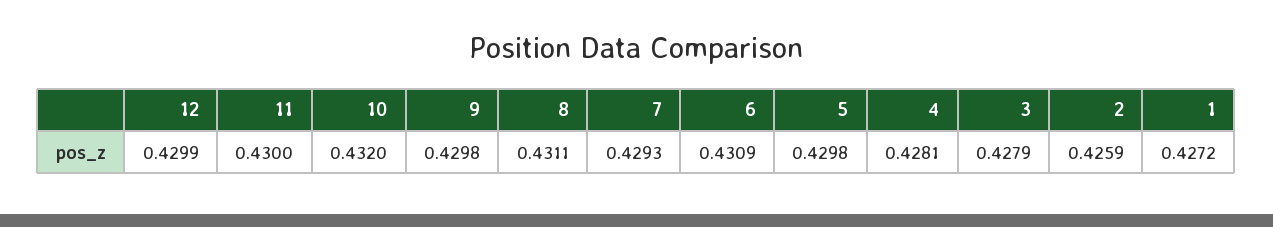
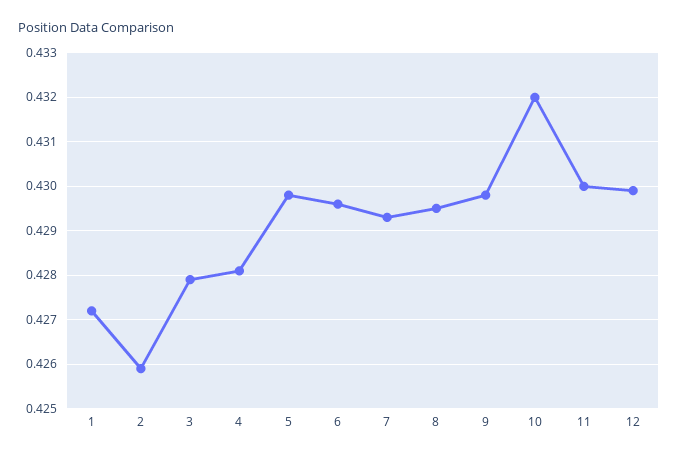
  {
    "12": 0.4299,
    "11": 0.43,
    "10": 0.432,
    "9": 0.4298,
-   "8": 0.4311,
+   "8": 0.4295,
    "7": 0.4293,
-   "6": 0.4309,
+   "6": 0.4295,
    "5": 0.4298,
    "4": 0.4281,
    "3": 0.4279,
    "2": 0.4259,
    "1": 0.4272
  }

